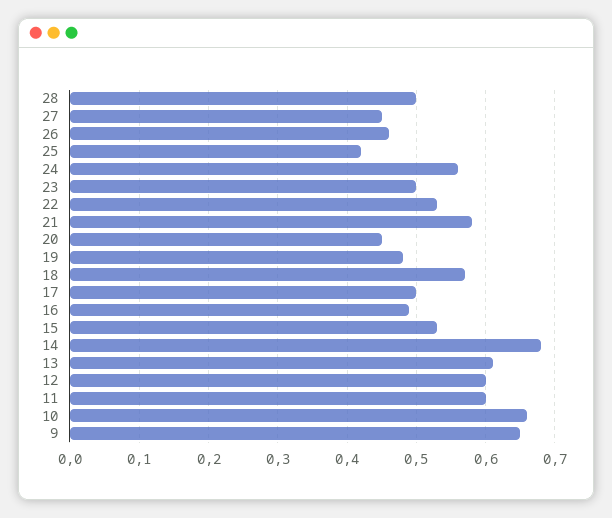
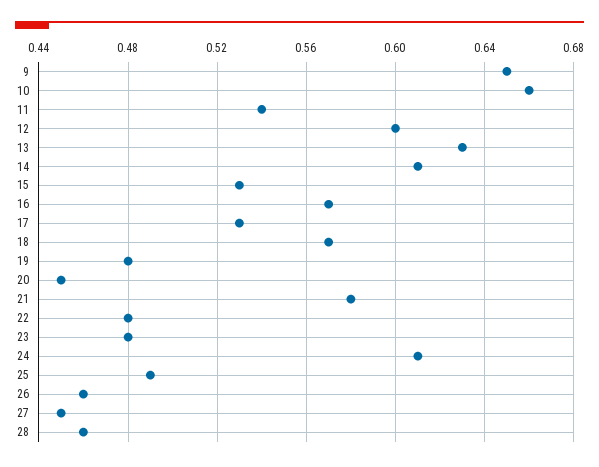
  {
-   "28": 0.5,
+   "28": 0.46,
    "27": 0.45,
    "26": 0.46,
-   "25": 0.42,
+   "25": 0.49,
-   "24": 0.56,
+   "24": 0.61,
-   "23": 0.5,
+   "23": 0.48,
-   "22": 0.53,
+   "22": 0.48,
    "21": 0.58,
    "20": 0.45,
    "19": 0.48,
    "18": 0.57,
-   "17": 0.5,
+   "17": 0.53,
-   "16": 0.49,
+   "16": 0.57,
    "15": 0.53,
-   "14": 0.68,
+   "14": 0.61,
-   "13": 0.61,
+   "13": 0.63,
    "12": 0.6,
-   "11": 0.6,
+   "11": 0.54,
    "10": 0.66,
    "9": 0.65
  }

